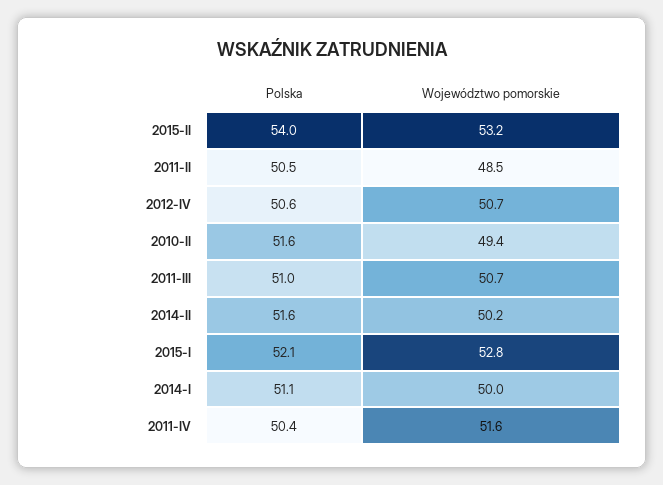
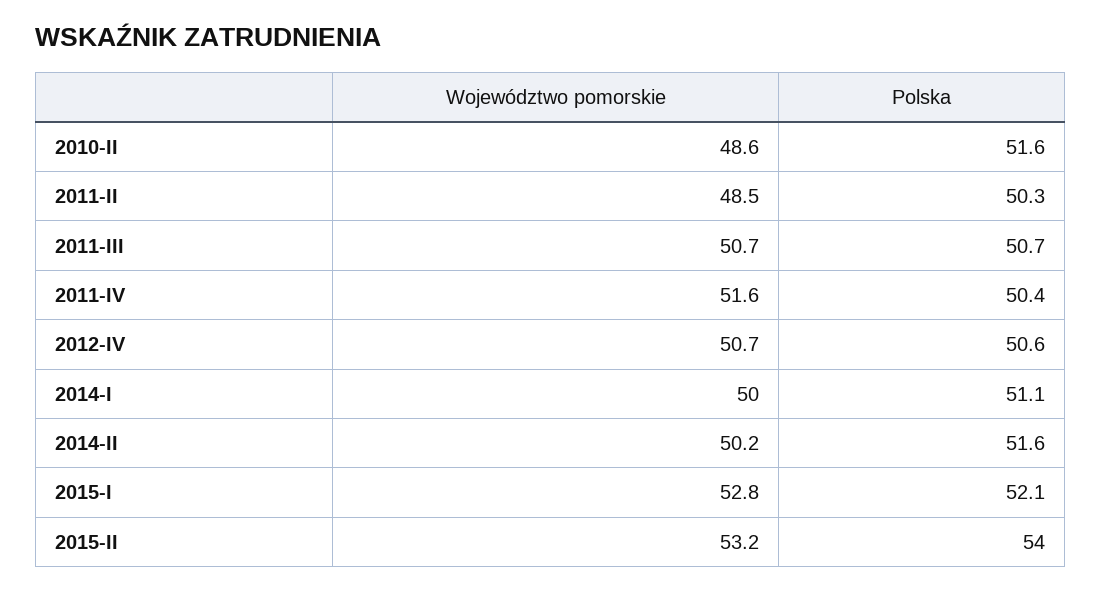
  {
    "Polska": {
      "2015-II": 54,
-     "2011-II": 50.5,
+     "2011-II": 50.3,
      "2012-IV": 50.6,
      "2010-II": 51.6,
-     "2011-III": 51,
+     "2011-III": 50.7,
      "2014-II": 51.6,
      "2015-I": 52.1,
      "2014-I": 51.1,
      "2011-IV": 50.4
    },
    "Województwo pomorskie": {
      "2015-II": 53.2,
      "2011-II": 48.5,
      "2012-IV": 50.7,
-     "2010-II": 49.4,
+     "2010-II": 48.6,
      "2011-III": 50.7,
      "2014-II": 50.2,
      "2015-I": 52.8,
      "2014-I": 50,
      "2011-IV": 51.6
    }
  }

